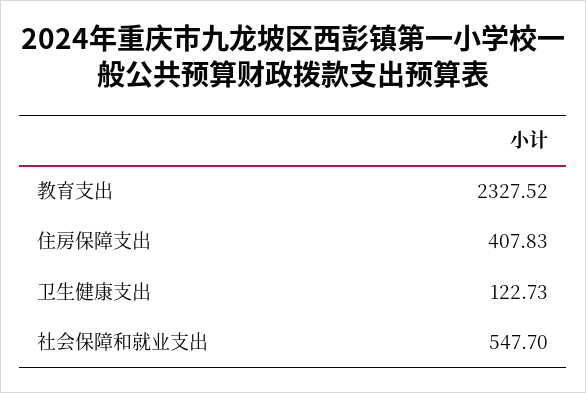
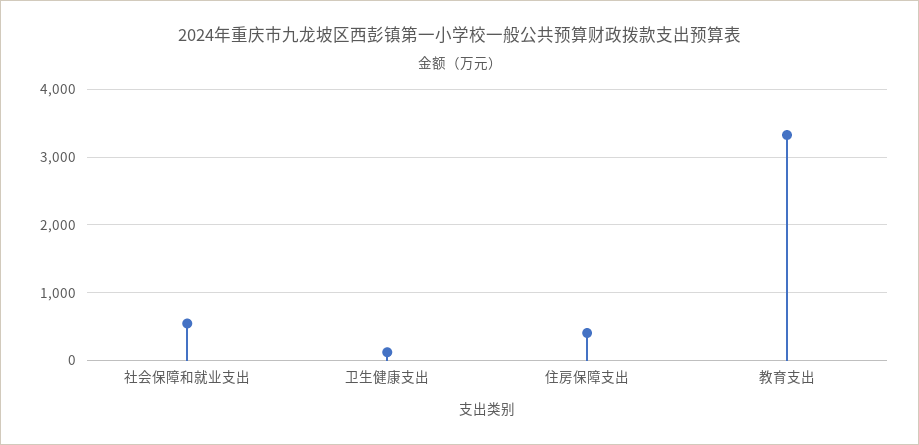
  {
-   "教育支出": 2327.52,
+   "教育支出": 3300,
    "住房保障支出": 407.83,
    "卫生健康支出": 122.73,
    "社会保障和就业支出": 547.7
  }

